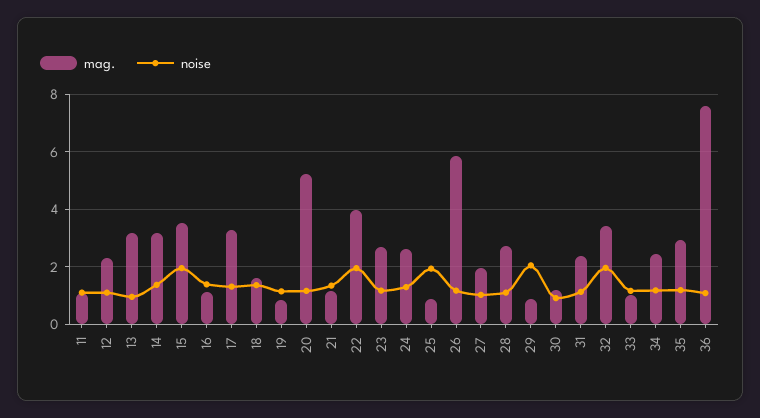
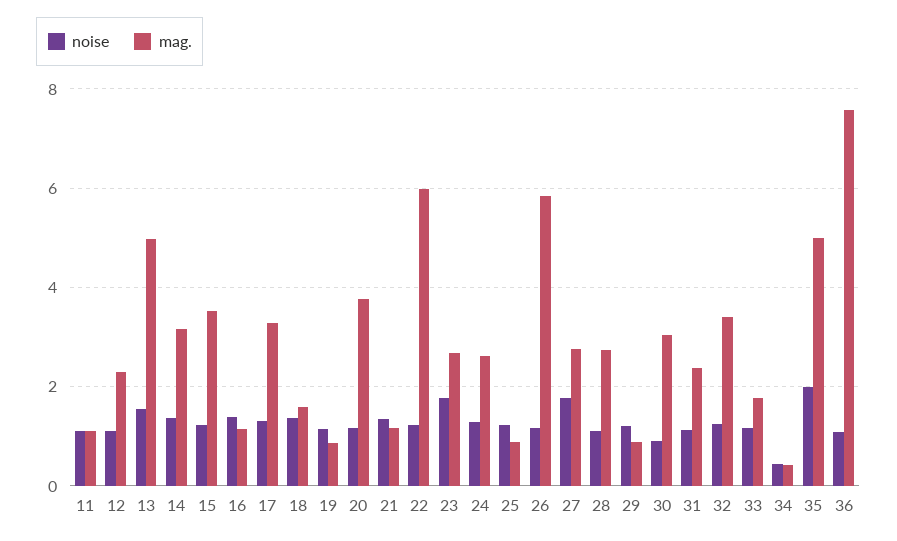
  {
    "mag.": {
      "11": 1,
      "12": 2.2,
-     "13": 3.25,
+     "13": 5,
      "14": 3.2,
      "15": 3.6,
      "16": 1.2,
      "17": 3.2,
      "18": 1.6,
      "19": 0.8,
-     "20": 5.25,
+     "20": 3.8,
      "21": 1.2,
-     "22": 4,
+     "22": 6,
      "23": 2.6,
      "24": 2.6,
      "25": 0.8,
      "26": 5.8,
-     "27": 2,
+     "27": 2.8,
      "28": 2.8,
      "29": 0.8,
-     "30": 1.25,
+     "30": 3,
      "31": 2.4,
      "32": 3.4,
-     "33": 1,
+     "33": 1.8,
-     "34": 2.5,
+     "34": 0.4,
-     "35": 3,
+     "35": 5,
      "36": 7.6
    },
    "noise": {
      "11": 1.2,
      "12": 1.2,
-     "13": 1,
+     "13": 1.6,
      "14": 1.4,
-     "15": 2,
+     "15": 1.2,
      "16": 1.4,
      "17": 1.4,
      "18": 1.4,
      "19": 1.2,
      "20": 1.2,
      "21": 1.4,
-     "22": 2,
+     "22": 1.2,
-     "23": 1.25,
+     "23": 1.8,
      "24": 1.2,
-     "25": 2,
+     "25": 1.2,
      "26": 1.2,
-     "27": 1,
+     "27": 1.8,
      "28": 1.2,
-     "29": 2,
+     "29": 1.2,
      "30": 1,
      "31": 1.2,
-     "32": 2,
+     "32": 1.2,
      "33": 1.2,
-     "34": 1.25,
+     "34": 0.4,
-     "35": 1.25,
+     "35": 2,
      "36": 1
    }
  }

